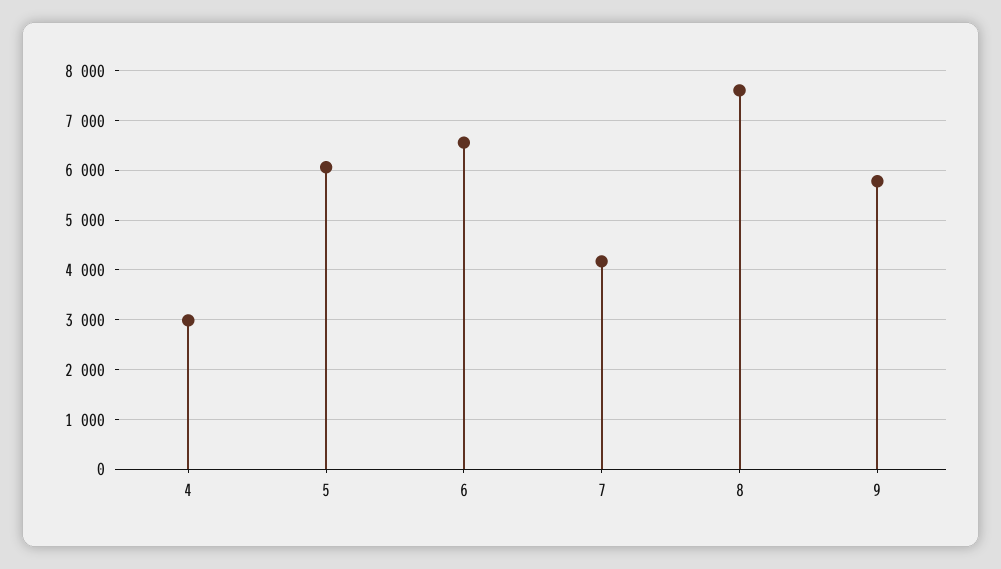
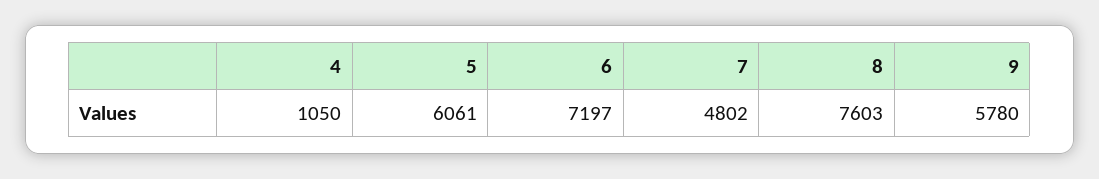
  {
-   "4": 3000,
+   "4": 1050,
    "5": 6061,
-   "6": 6600,
+   "6": 7197,
-   "7": 4200,
+   "7": 4802,
    "8": 7603,
    "9": 5780
  }

